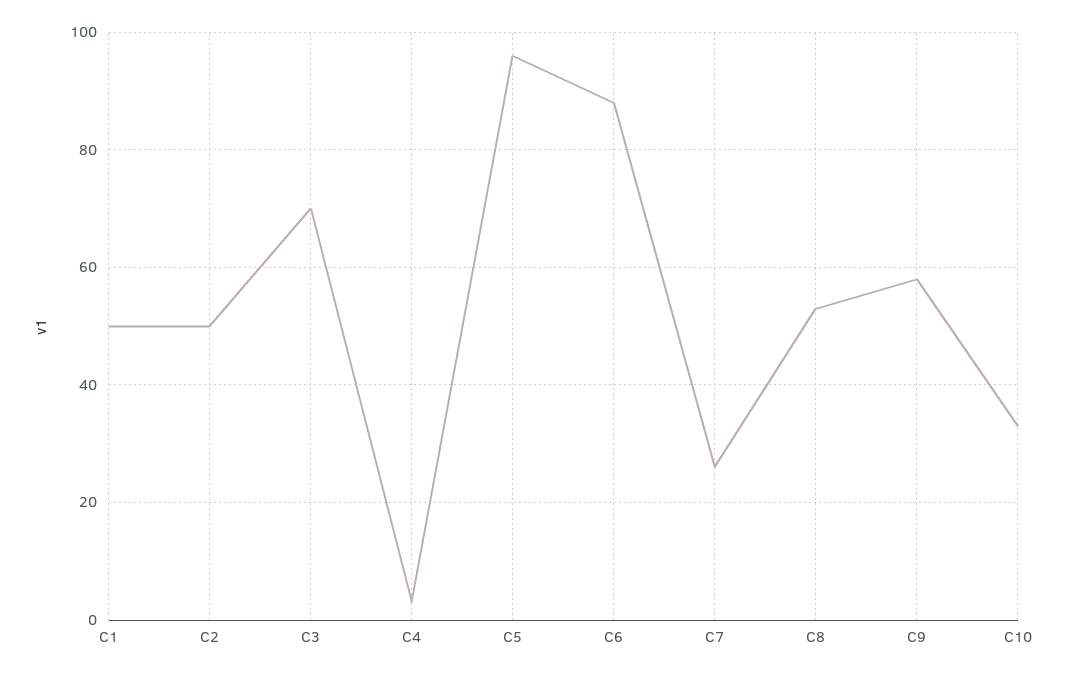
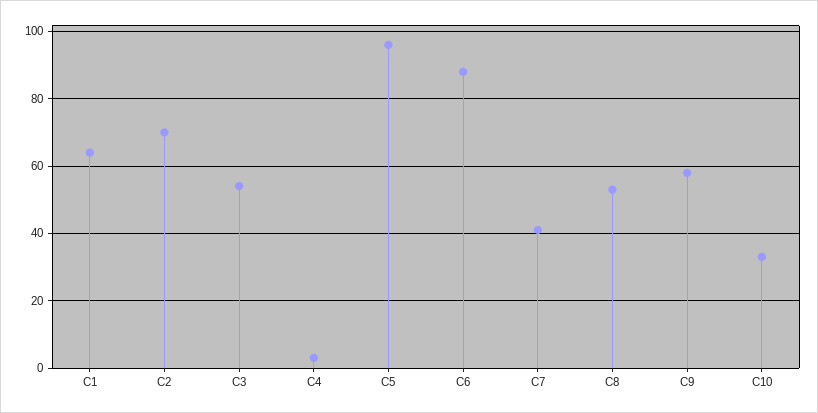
  {
-   "C1": 50,
+   "C1": 65,
-   "C2": 50,
+   "C2": 70,
-   "C3": 70,
+   "C3": 55,
    "C4": 5,
    "C5": 95,
    "C6": 90,
-   "C7": 25,
+   "C7": 40,
    "C8": 55,
    "C9": 60,
    "C10": 35
  }

